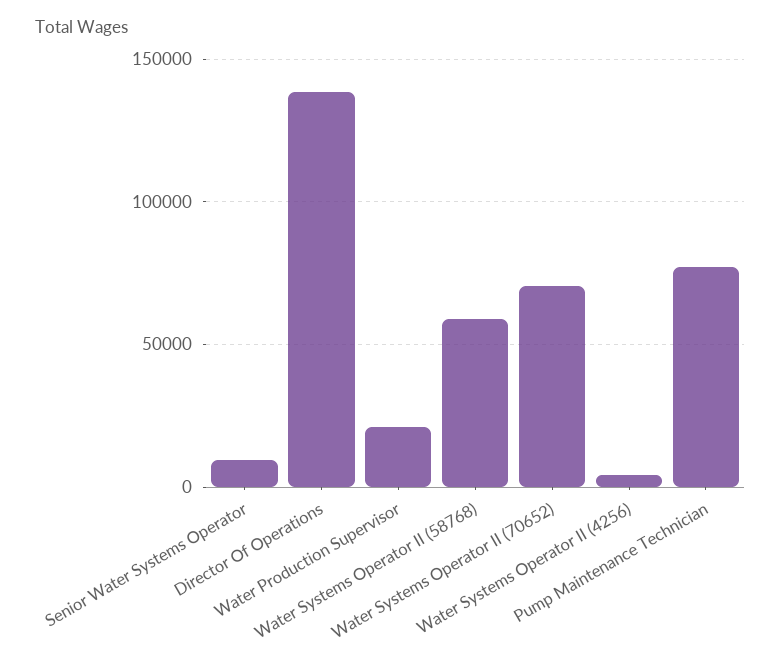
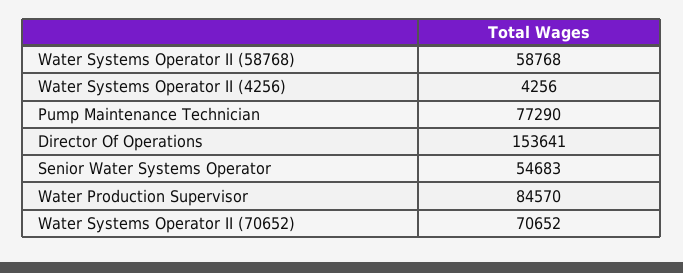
  {
-   "Senior Water Systems Operator": 10000,
+   "Senior Water Systems Operator": 54683,
-   "Director Of Operations": 140000,
+   "Director Of Operations": 153641,
-   "Water Production Supervisor": 20000,
+   "Water Production Supervisor": 84570,
    "Water Systems Operator II (58768)": 58768,
    "Water Systems Operator II (70652)": 70652,
    "Water Systems Operator II (4256)": 4256,
    "Pump Maintenance Technician": 77290
  }

